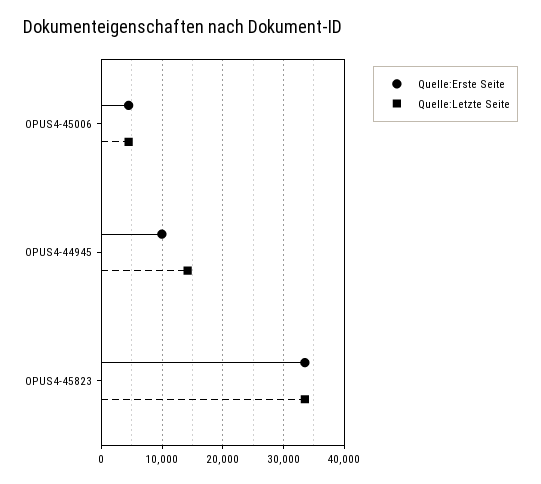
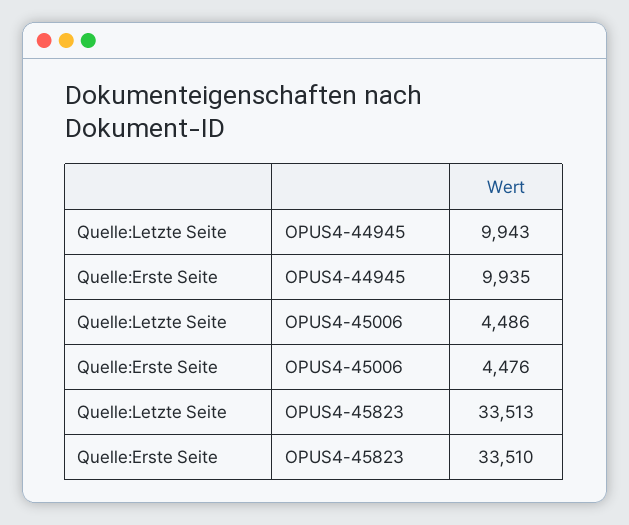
  {
    "Quelle:Erste Seite": {
      "OPUS4-45006": 4476,
      "OPUS4-44945": 9935,
      "OPUS4-45823": 33510
    },
    "Quelle:Letzte Seite": {
      "OPUS4-45006": 4486,
-     "OPUS4-44945": 14000,
+     "OPUS4-44945": 9943,
      "OPUS4-45823": 33513
    }
  }

